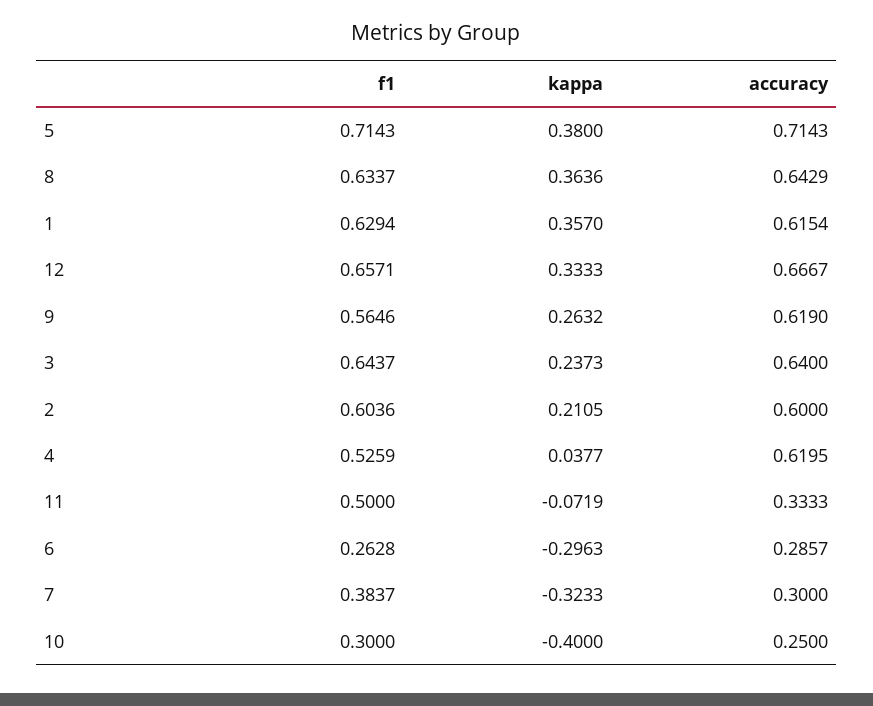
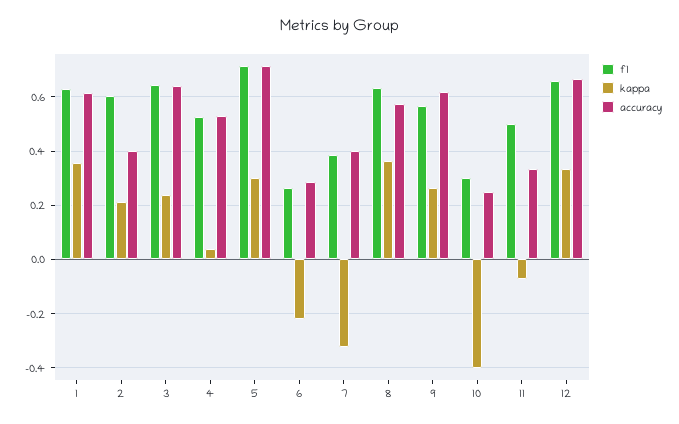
  {
    "f1": {
      "5": 0.7143,
      "8": 0.6337,
      "1": 0.6294,
      "12": 0.6571,
      "9": 0.5646,
      "3": 0.6437,
      "2": 0.6036,
      "4": 0.5259,
      "11": 0.5,
      "6": 0.2628,
      "7": 0.3837,
      "10": 0.3
    },
    "kappa": {
-     "5": 0.38,
+     "5": 0.3,
      "8": 0.3636,
      "1": 0.357,
      "12": 0.3333,
      "9": 0.2632,
      "3": 0.2373,
      "2": 0.2105,
      "4": 0.0377,
      "11": -0.0719,
-     "6": -0.2963,
+     "6": -0.225,
      "7": -0.3233,
      "10": -0.4
    },
    "accuracy": {
      "5": 0.7143,
-     "8": 0.6429,
+     "8": 0.575,
      "1": 0.6154,
      "12": 0.6667,
      "9": 0.619,
      "3": 0.64,
-     "2": 0.6,
+     "2": 0.4,
-     "4": 0.6195,
+     "4": 0.525,
      "11": 0.3333,
      "6": 0.2857,
-     "7": 0.3,
+     "7": 0.4,
      "10": 0.25
    }
  }

